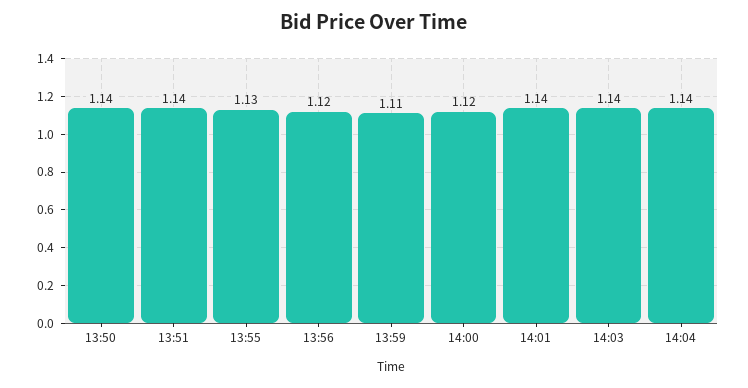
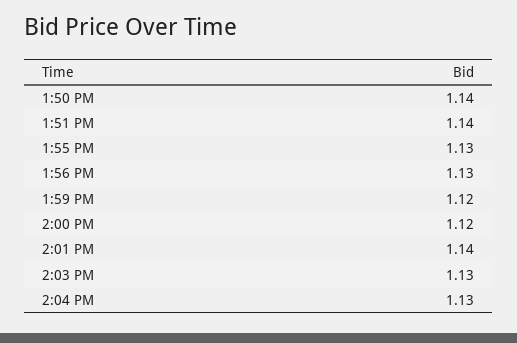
  {
    "13:50": 1.14,
    "13:51": 1.14,
    "13:55": 1.13,
-   "13:56": 1.12,
+   "13:56": 1.13,
-   "13:59": 1.11,
+   "13:59": 1.12,
    "14:00": 1.12,
    "14:01": 1.14,
-   "14:03": 1.14,
+   "14:03": 1.13,
-   "14:04": 1.14
+   "14:04": 1.13
  }

